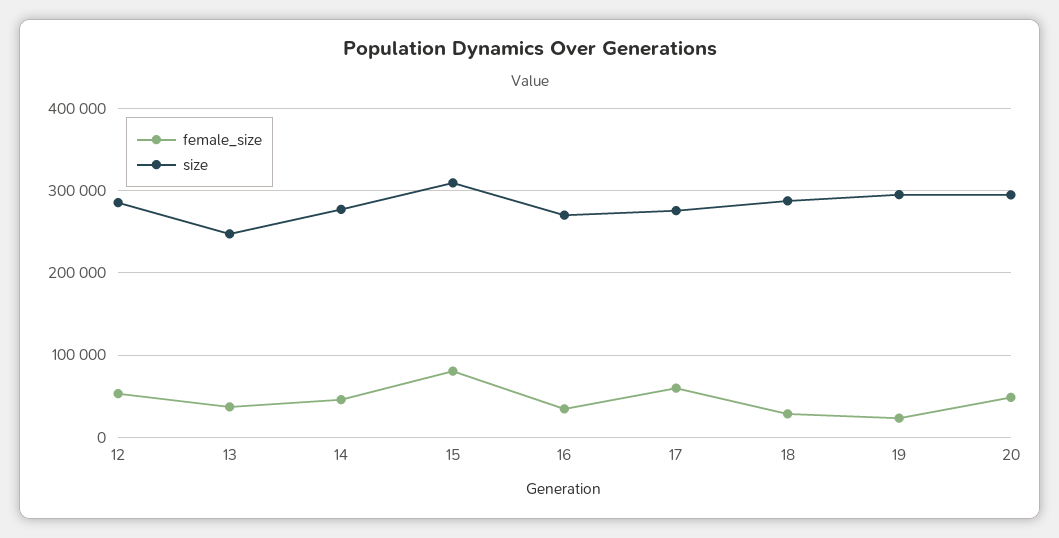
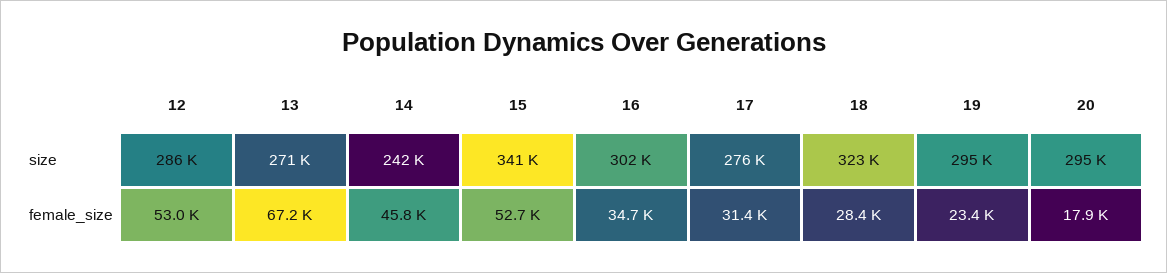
  {
    "female_size": {
      "12": 53000,
-     "13": 40000,
+     "13": 67200,
      "14": 45800,
-     "15": 80000,
+     "15": 52700,
      "16": 34700,
-     "17": 60000,
+     "17": 31400,
      "18": 28400,
      "19": 23400,
-     "20": 50000
+     "20": 17900
    },
    "size": {
      "12": 286000,
-     "13": 250000,
+     "13": 271000,
-     "14": 280000,
+     "14": 242000,
-     "15": 310000,
+     "15": 341000,
-     "16": 270000,
+     "16": 302000,
      "17": 276000,
-     "18": 290000,
+     "18": 323000,
      "19": 295000,
      "20": 295000
    }
  }

